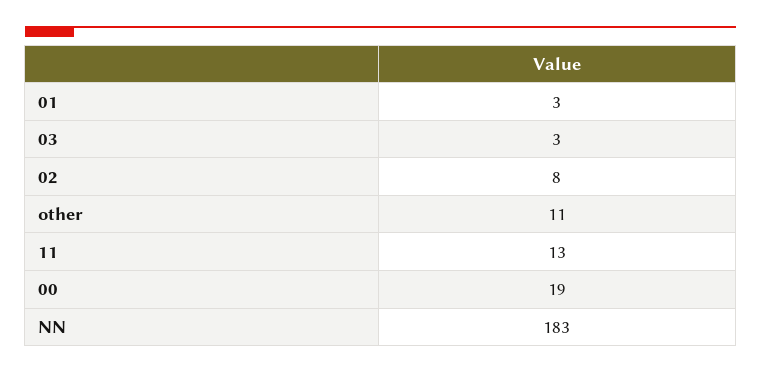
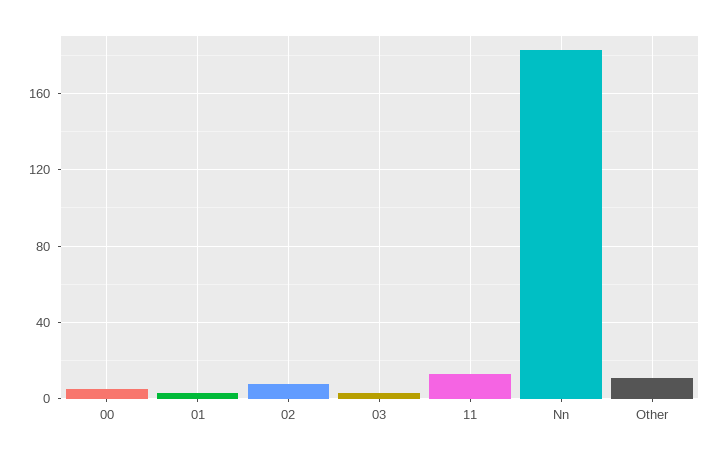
  {
    "01": 3,
    "03": 3,
    "02": 8,
    "other": 11,
    "11": 13,
-   "00": 19,
+   "00": 5,
    "NN": 183
  }

